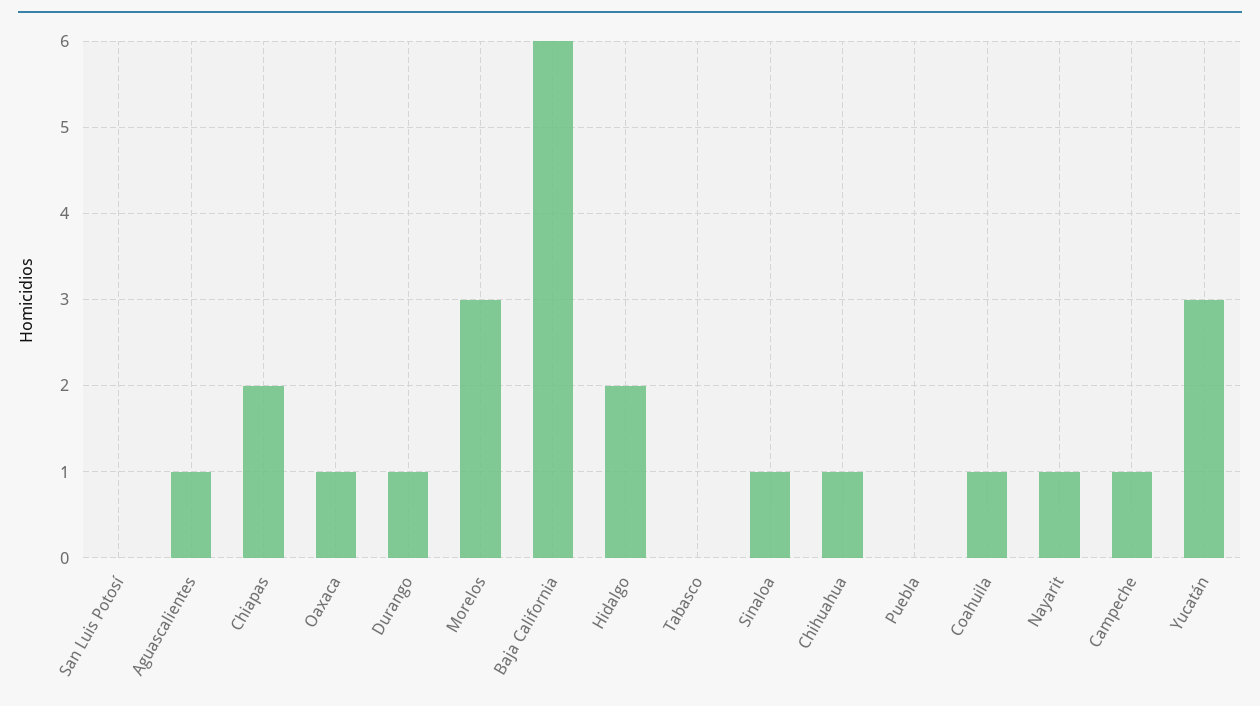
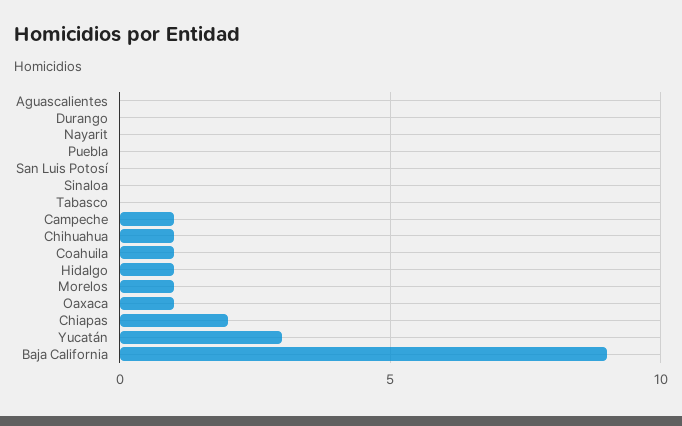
  {
    "San Luis Potosí": 0,
-   "Aguascalientes": 1,
+   "Aguascalientes": 0,
    "Chiapas": 2,
    "Oaxaca": 1,
-   "Durango": 1,
+   "Durango": 0,
-   "Morelos": 3,
+   "Morelos": 1,
-   "Baja California": 6,
+   "Baja California": 9,
-   "Hidalgo": 2,
+   "Hidalgo": 1,
    "Tabasco": 0,
-   "Sinaloa": 1,
+   "Sinaloa": 0,
    "Chihuahua": 1,
    "Puebla": 0,
    "Coahuila": 1,
-   "Nayarit": 1,
+   "Nayarit": 0,
    "Campeche": 1,
    "Yucatán": 3
  }

